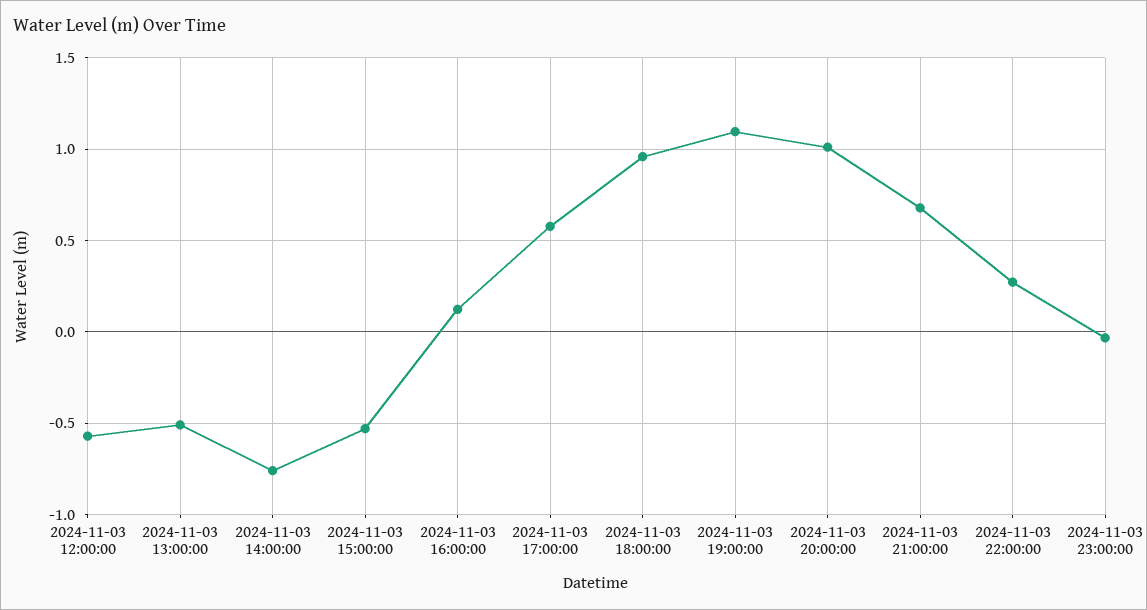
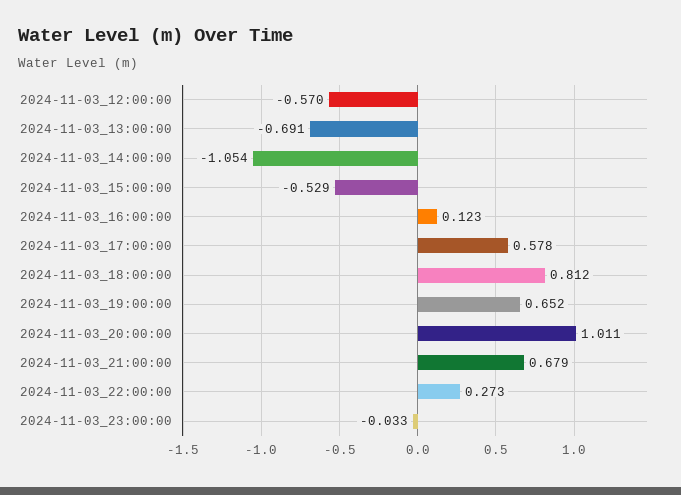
  {
    "2024-11-03 12:00:00": -0.57,
-   "2024-11-03 13:00:00": -0.5,
+   "2024-11-03 13:00:00": -0.691,
-   "2024-11-03 14:00:00": -0.75,
+   "2024-11-03 14:00:00": -1.054,
    "2024-11-03 15:00:00": -0.529,
    "2024-11-03 16:00:00": 0.123,
    "2024-11-03 17:00:00": 0.578,
-   "2024-11-03 18:00:00": 0.95,
+   "2024-11-03 18:00:00": 0.812,
-   "2024-11-03 19:00:00": 1.1,
+   "2024-11-03 19:00:00": 0.652,
    "2024-11-03 20:00:00": 1.011,
    "2024-11-03 21:00:00": 0.679,
    "2024-11-03 22:00:00": 0.273,
    "2024-11-03 23:00:00": -0.033
  }

